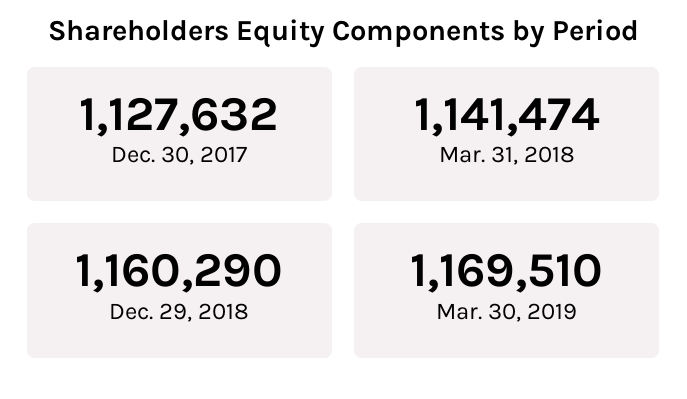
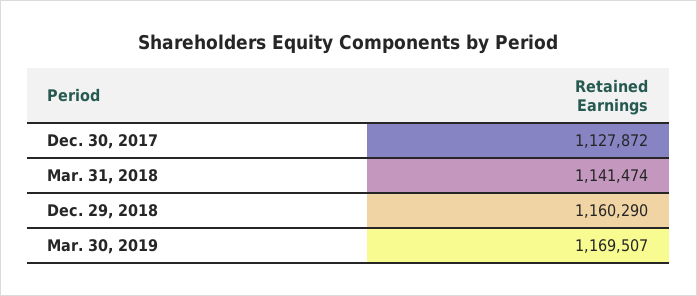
  {
-   "Dec. 30, 2017": 1127632,
+   "Dec. 30, 2017": 1127872,
    "Mar. 31, 2018": 1141474,
    "Dec. 29, 2018": 1160290,
-   "Mar. 30, 2019": 1169510
+   "Mar. 30, 2019": 1169507
  }

